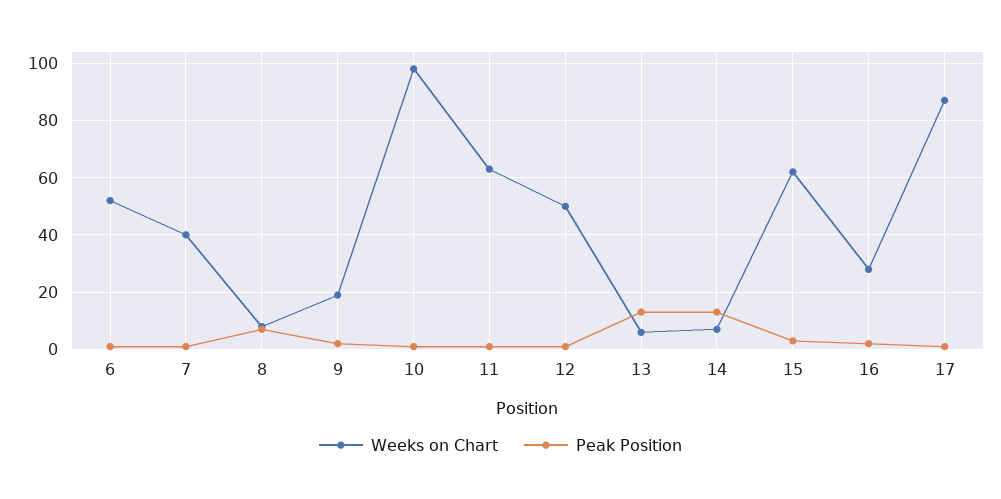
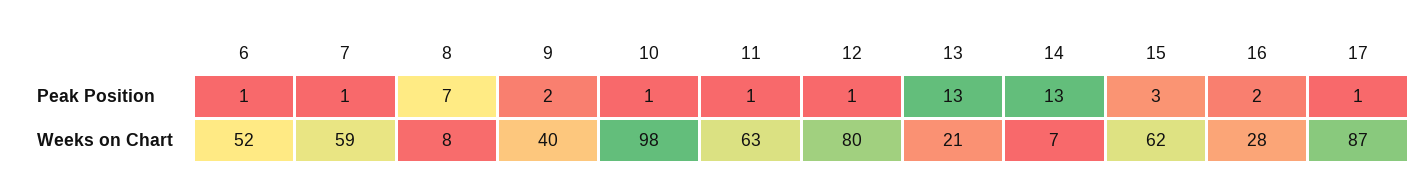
  {
    "Weeks on Chart": {
      "6": 52,
-     "7": 40,
+     "7": 59,
      "8": 8,
-     "9": 20,
+     "9": 40,
      "10": 98,
      "11": 63,
-     "12": 50,
+     "12": 80,
-     "13": 5,
+     "13": 21,
      "14": 7,
      "15": 62,
      "16": 28,
      "17": 87
    },
    "Peak Position": {
      "6": 1,
      "7": 1,
      "8": 7,
      "9": 2,
      "10": 1,
      "11": 1,
      "12": 1,
      "13": 13,
      "14": 13,
      "15": 3,
      "16": 2,
      "17": 1
    }
  }

